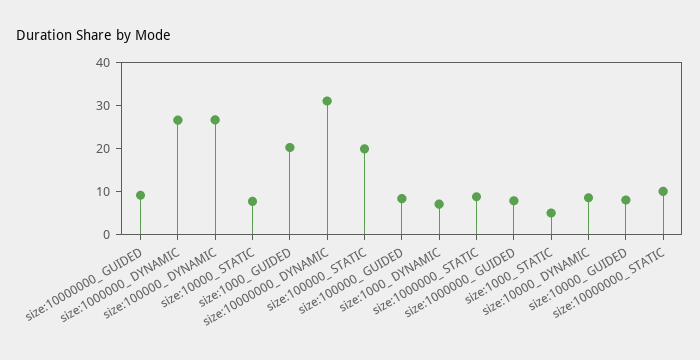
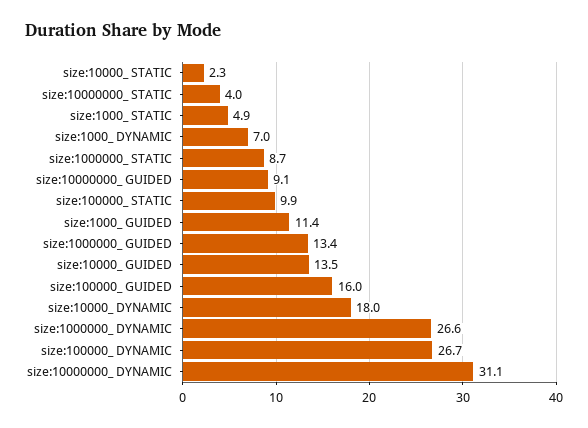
  {
    "size:10000000_ GUIDED": 9.1,
    "size:1000000_ DYNAMIC": 26.6,
    "size:100000_ DYNAMIC": 26.7,
-   "size:10000_ STATIC": 8,
+   "size:10000_ STATIC": 2.3,
-   "size:1000_ GUIDED": 20,
+   "size:1000_ GUIDED": 11.4,
    "size:10000000_ DYNAMIC": 31.1,
-   "size:100000_ STATIC": 20,
+   "size:100000_ STATIC": 9.9,
-   "size:100000_ GUIDED": 8,
+   "size:100000_ GUIDED": 16,
    "size:1000_ DYNAMIC": 7,
    "size:1000000_ STATIC": 8.7,
-   "size:1000000_ GUIDED": 8,
+   "size:1000000_ GUIDED": 13.4,
    "size:1000_ STATIC": 4.9,
-   "size:10000_ DYNAMIC": 8,
+   "size:10000_ DYNAMIC": 18,
-   "size:10000_ GUIDED": 8,
+   "size:10000_ GUIDED": 13.5,
-   "size:10000000_ STATIC": 10
+   "size:10000000_ STATIC": 4
  }

